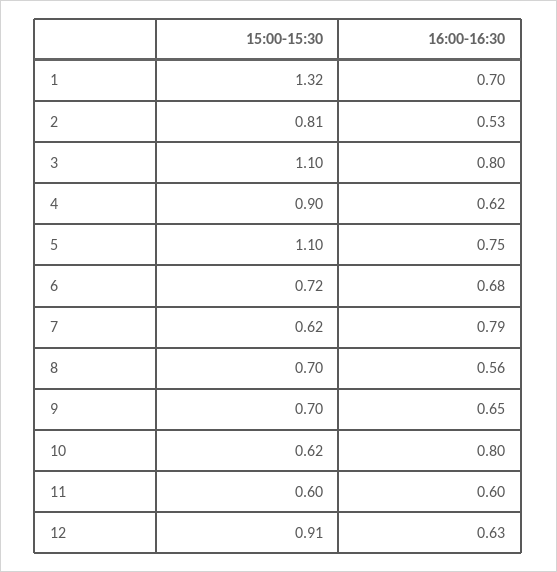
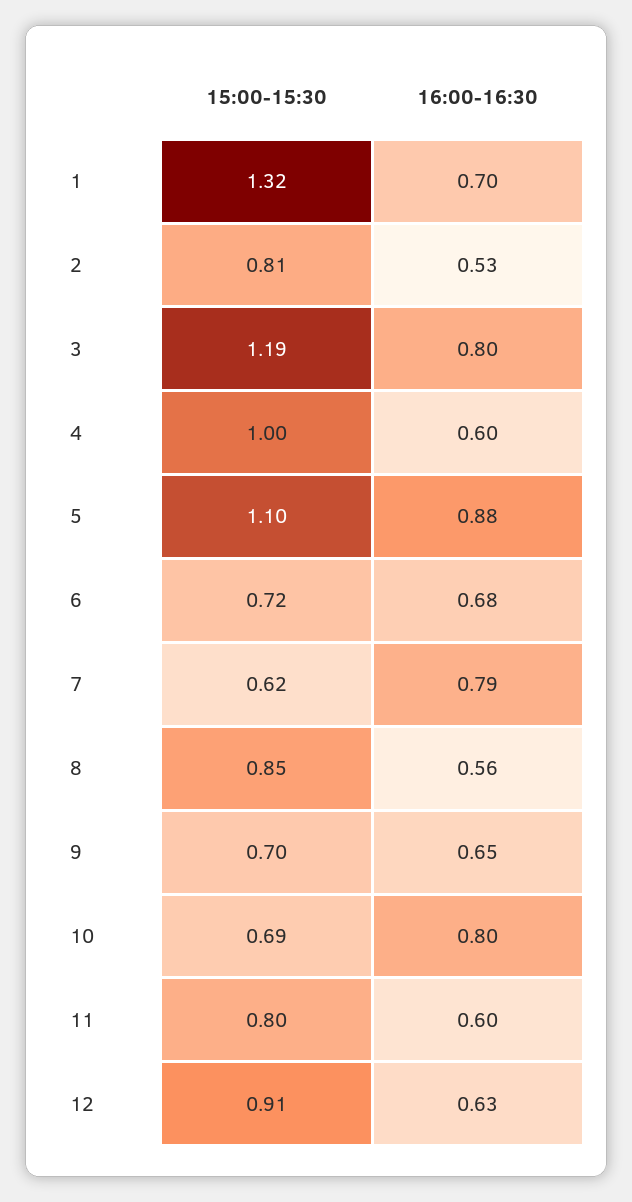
  {
    "15:00-15:30": {
      "1": 1.32,
      "2": 0.81,
-     "3": 1.1,
+     "3": 1.19,
-     "4": 0.9,
+     "4": 1,
      "5": 1.1,
      "6": 0.72,
      "7": 0.62,
-     "8": 0.7,
+     "8": 0.85,
      "9": 0.7,
-     "10": 0.62,
+     "10": 0.69,
-     "11": 0.6,
+     "11": 0.8,
      "12": 0.91
    },
    "16:00-16:30": {
      "1": 0.7,
      "2": 0.53,
      "3": 0.8,
-     "4": 0.62,
+     "4": 0.6,
-     "5": 0.75,
+     "5": 0.88,
      "6": 0.68,
      "7": 0.79,
      "8": 0.56,
      "9": 0.65,
      "10": 0.8,
      "11": 0.6,
      "12": 0.63
    }
  }

